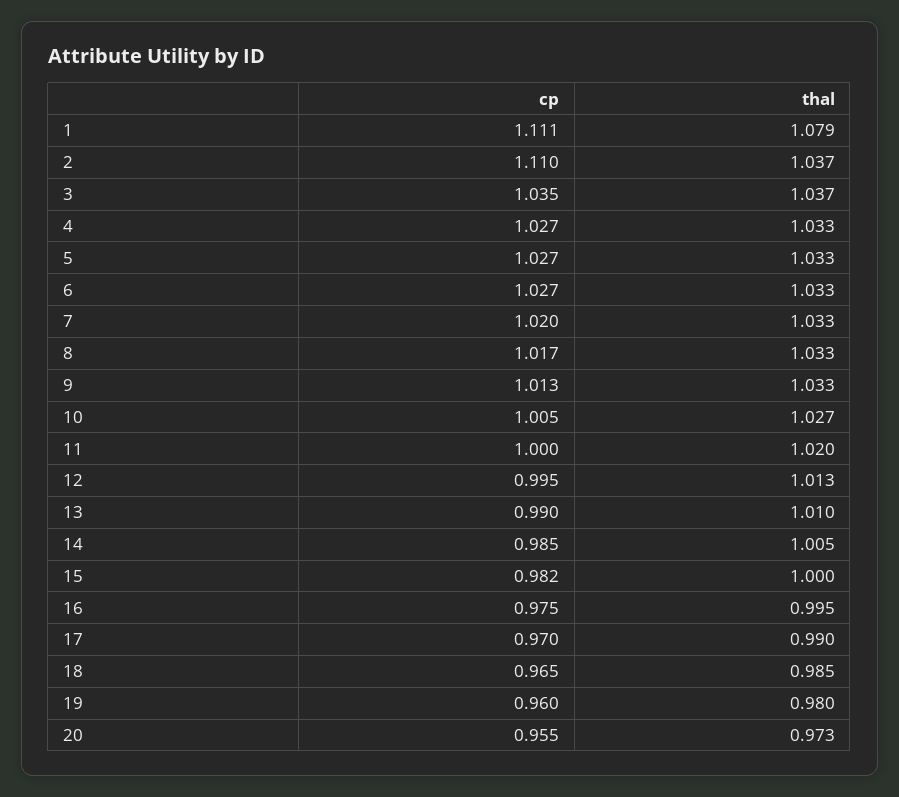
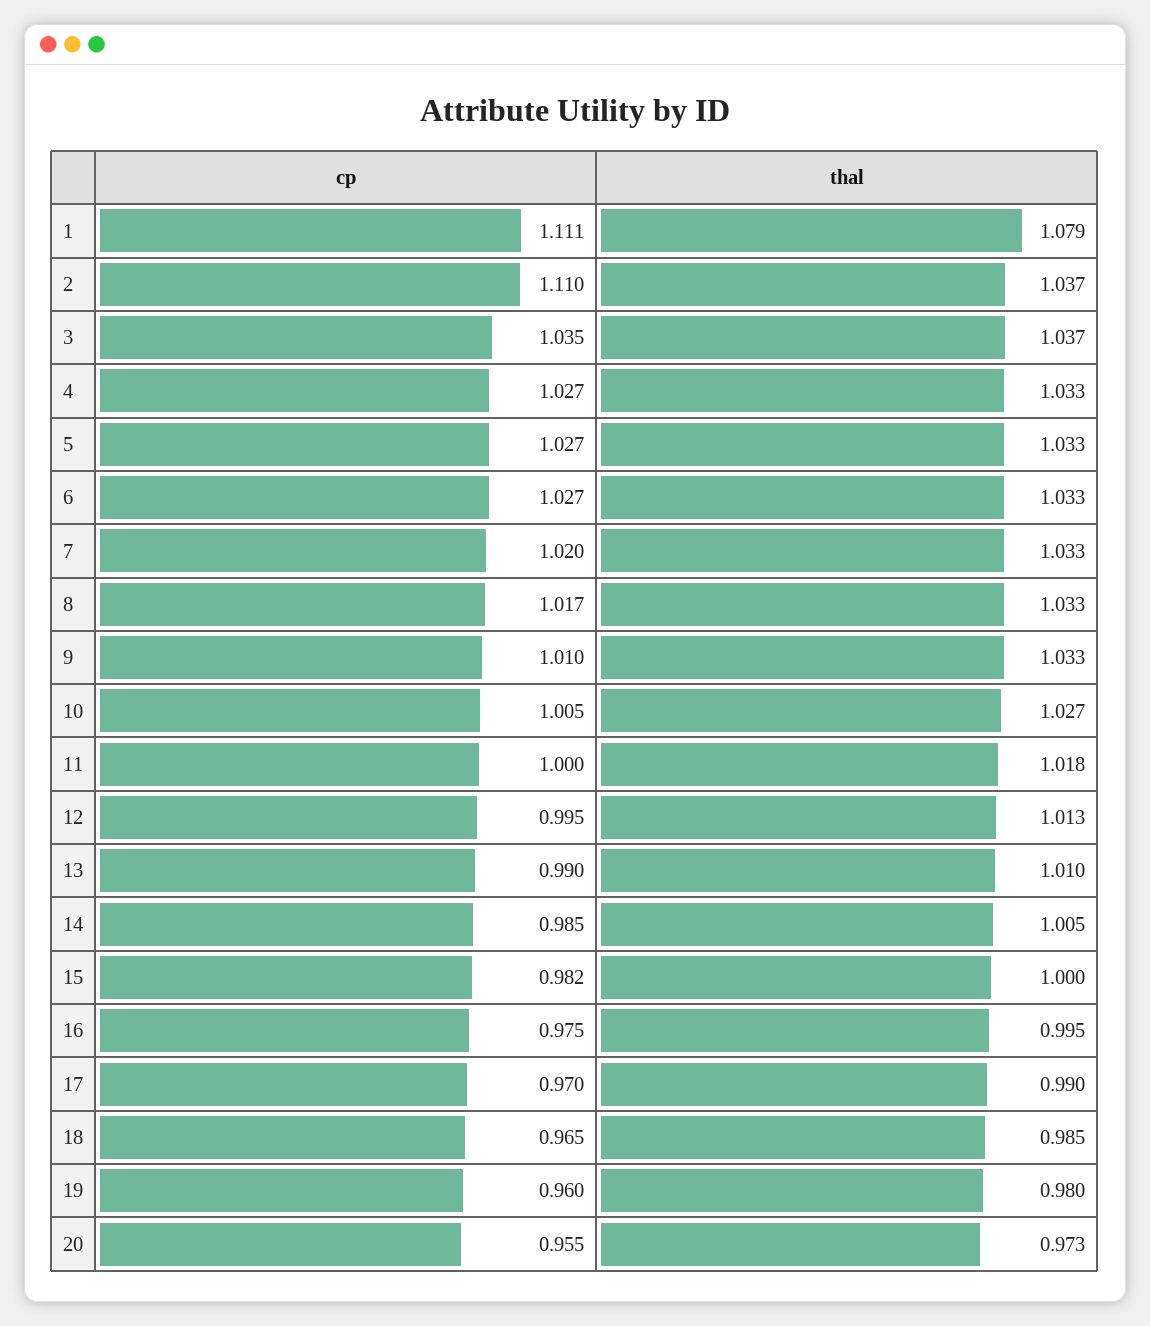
  {
    "cp": {
      "1": 1.111,
      "2": 1.11,
      "3": 1.035,
      "4": 1.027,
      "5": 1.027,
      "6": 1.027,
      "7": 1.02,
      "8": 1.017,
-     "9": 1.013,
+     "9": 1.01,
      "10": 1.005,
      "11": 1,
      "12": 0.995,
      "13": 0.99,
      "14": 0.985,
      "15": 0.982,
      "16": 0.975,
      "17": 0.97,
      "18": 0.965,
      "19": 0.96,
      "20": 0.955
    },
    "thal": {
      "1": 1.079,
      "2": 1.037,
      "3": 1.037,
      "4": 1.033,
      "5": 1.033,
      "6": 1.033,
      "7": 1.033,
      "8": 1.033,
      "9": 1.033,
      "10": 1.027,
-     "11": 1.02,
+     "11": 1.018,
      "12": 1.013,
      "13": 1.01,
      "14": 1.005,
      "15": 1,
      "16": 0.995,
      "17": 0.99,
      "18": 0.985,
      "19": 0.98,
      "20": 0.973
    }
  }

